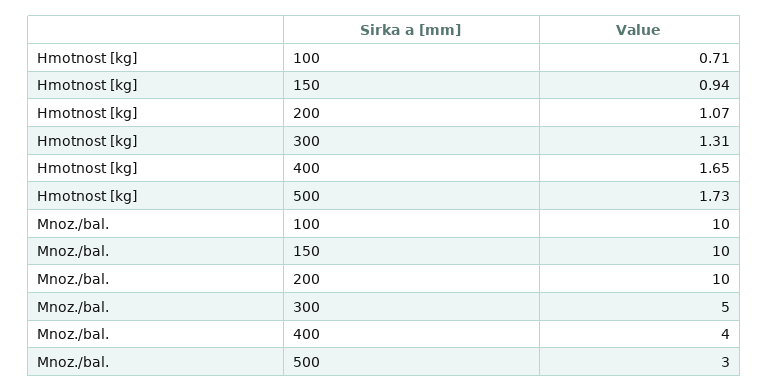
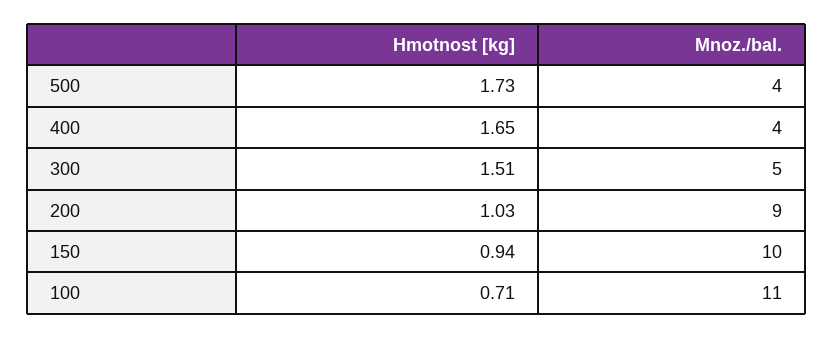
  {
    "Hmotnost [kg]": {
      "100": 0.71,
      "150": 0.94,
-     "200": 1.07,
+     "200": 1.03,
-     "300": 1.31,
+     "300": 1.51,
      "400": 1.65,
      "500": 1.73
    },
    "Mnoz./bal.": {
-     "100": 10,
+     "100": 11,
      "150": 10,
-     "200": 10,
+     "200": 9,
      "300": 5,
      "400": 4,
-     "500": 3
+     "500": 4
    }
  }

